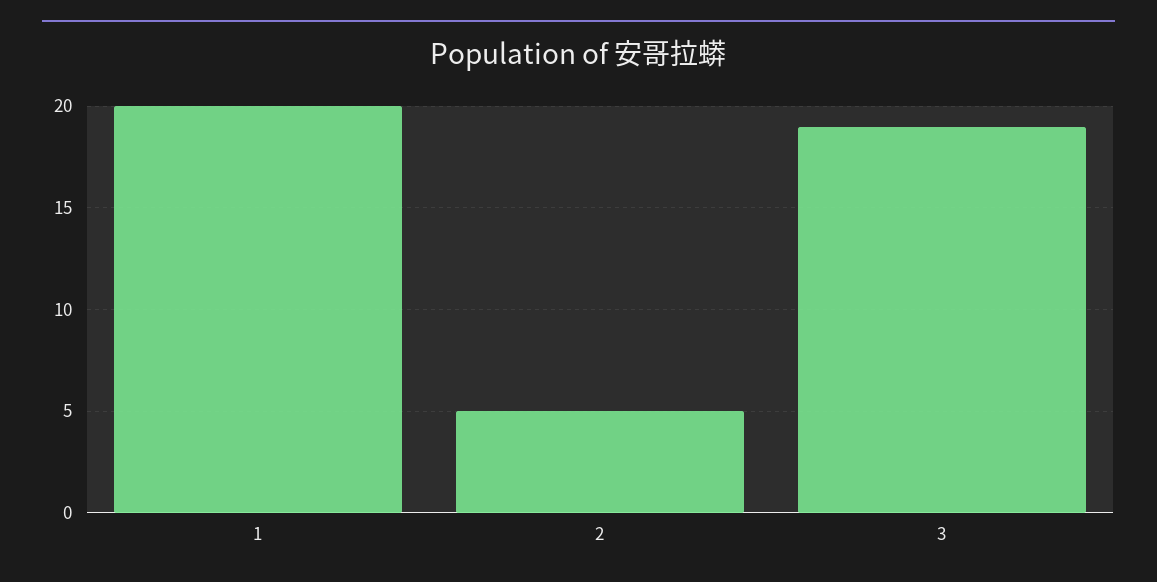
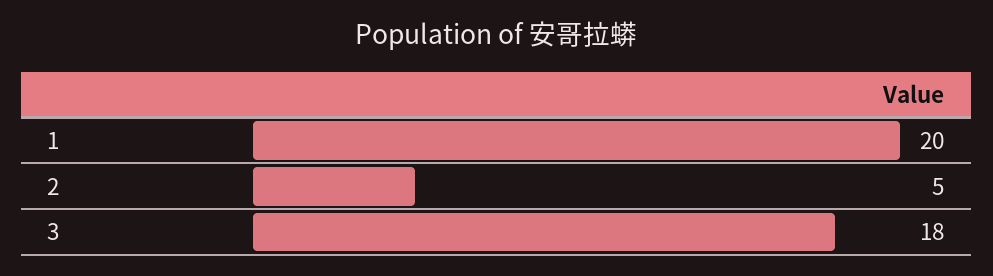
  {
    "1": 20,
    "2": 5,
-   "3": 19
+   "3": 18
  }

